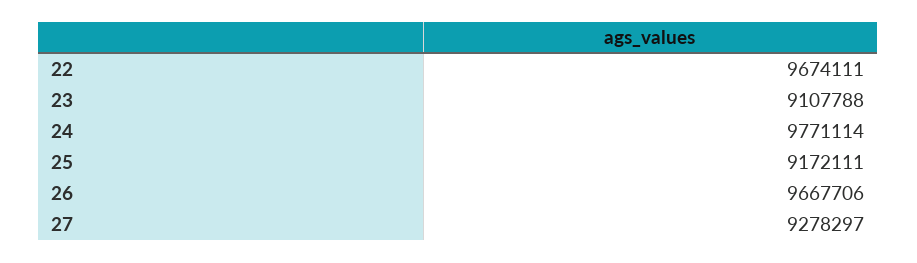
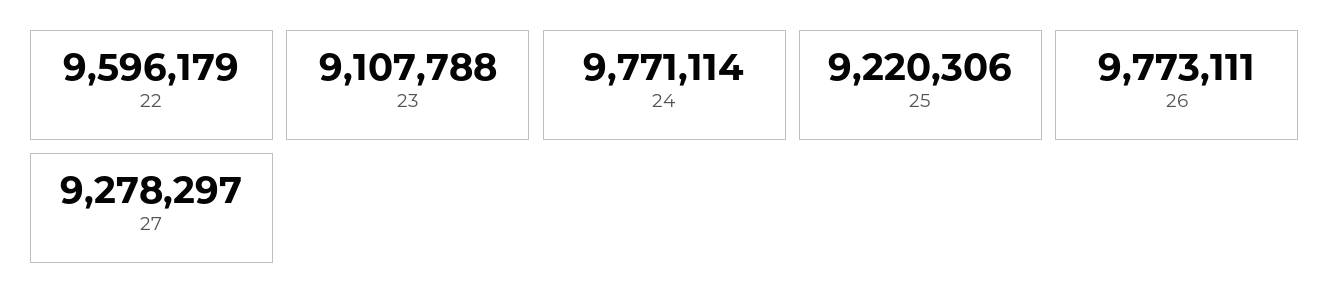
  {
-   "22": 9674111,
+   "22": 9596179,
    "23": 9107788,
    "24": 9771114,
-   "25": 9172111,
+   "25": 9220306,
-   "26": 9667706,
+   "26": 9773111,
    "27": 9278297
  }

